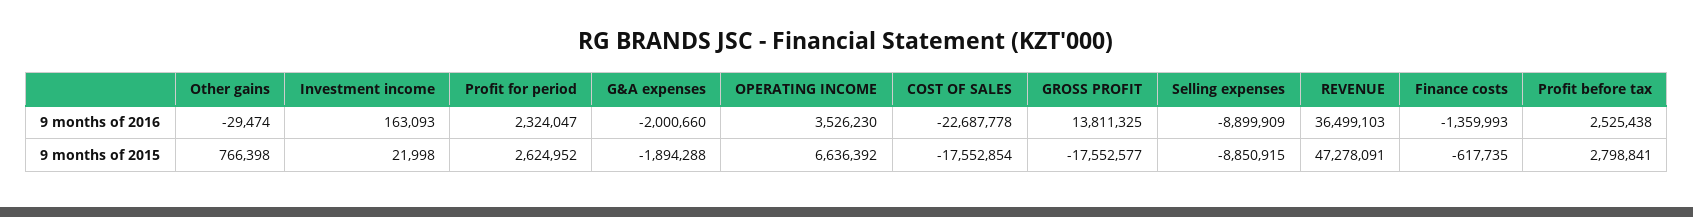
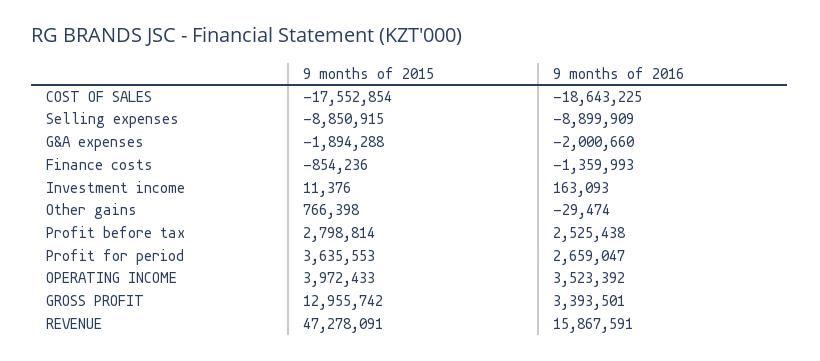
  {
    "Other gains": {
      "9 months of 2016": -29474,
      "9 months of 2015": 766398
    },
    "Investment income": {
      "9 months of 2016": 163093,
-     "9 months of 2015": 21998
+     "9 months of 2015": 11376
    },
    "Profit for period": {
-     "9 months of 2016": 2324047,
+     "9 months of 2016": 2659047,
-     "9 months of 2015": 2624952
+     "9 months of 2015": 3635553
    },
    "G&A expenses": {
      "9 months of 2016": -2000660,
      "9 months of 2015": -1894288
    },
    "OPERATING INCOME": {
-     "9 months of 2016": 3526230,
+     "9 months of 2016": 3523392,
-     "9 months of 2015": 6636392
+     "9 months of 2015": 3972433
    },
    "COST OF SALES": {
-     "9 months of 2016": -22687778,
+     "9 months of 2016": -18643225,
      "9 months of 2015": -17552854
    },
    "GROSS PROFIT": {
-     "9 months of 2016": 13811325,
+     "9 months of 2016": 3393501,
-     "9 months of 2015": -17552577
+     "9 months of 2015": 12955742
    },
    "Selling expenses": {
      "9 months of 2016": -8899909,
      "9 months of 2015": -8850915
    },
    "REVENUE": {
-     "9 months of 2016": 36499103,
+     "9 months of 2016": 15867591,
      "9 months of 2015": 47278091
    },
    "Finance costs": {
      "9 months of 2016": -1359993,
-     "9 months of 2015": -617735
+     "9 months of 2015": -854236
    },
    "Profit before tax": {
      "9 months of 2016": 2525438,
-     "9 months of 2015": 2798841
+     "9 months of 2015": 2798814
    }
  }

